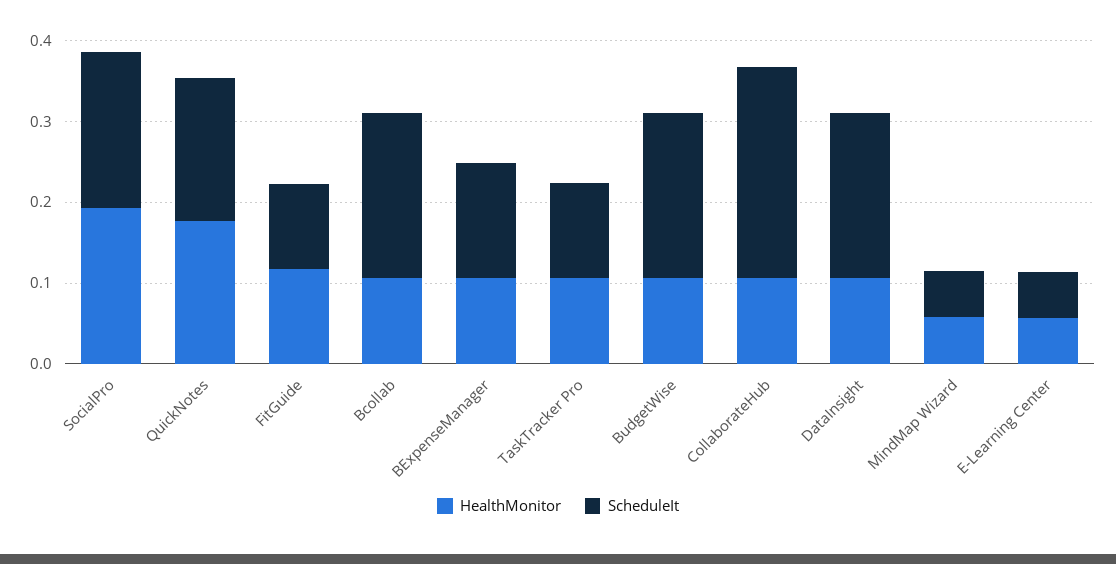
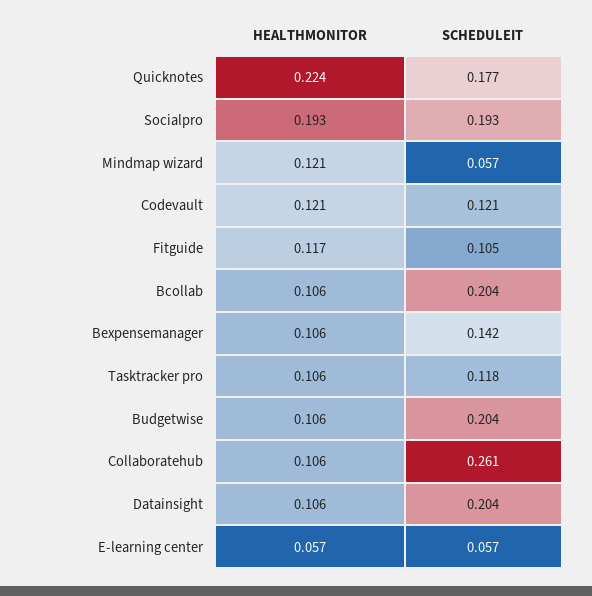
  {
    "HealthMonitor": {
      "SocialPro": 0.193,
-     "QuickNotes": 0.18,
+     "QuickNotes": 0.224,
      "FitGuide": 0.117,
      "Bcollab": 0.106,
      "BExpenseManager": 0.106,
      "TaskTracker Pro": 0.106,
      "BudgetWise": 0.106,
      "CollaborateHub": 0.106,
      "DataInsight": 0.106,
-     "MindMap Wizard": 0.06,
+     "MindMap Wizard": 0.121,
-     "E-Learning Center": 0.057
+     "E-Learning Center": 0.057,
+     "Codevault": 0.121
    },
    "ScheduleIt": {
      "SocialPro": 0.193,
      "QuickNotes": 0.177,
      "FitGuide": 0.105,
      "Bcollab": 0.204,
      "BExpenseManager": 0.142,
      "TaskTracker Pro": 0.118,
      "BudgetWise": 0.204,
      "CollaborateHub": 0.261,
      "DataInsight": 0.204,
      "MindMap Wizard": 0.057,
-     "E-Learning Center": 0.057
+     "E-Learning Center": 0.057,
+     "Codevault": 0.121
    }
  }

